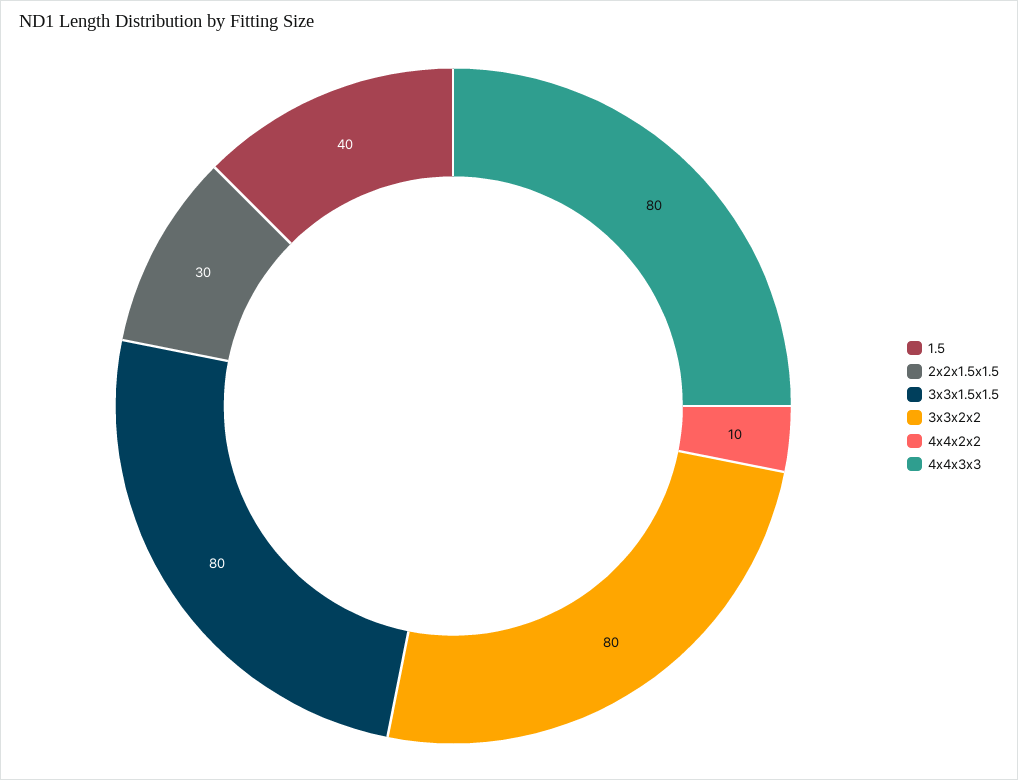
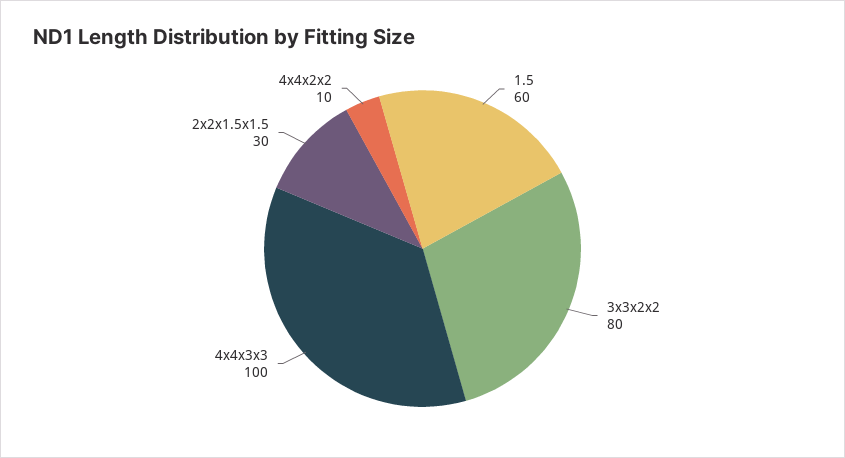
  {
-   "1.5": 40,
+   "1.5": 60,
    "2x2x1.5x1.5": 30,
-   "3x3x1.5x1.5": 80,
    "3x3x2x2": 80,
    "4x4x2x2": 10,
-   "4x4x3x3": 80
+   "4x4x3x3": 100
  }

